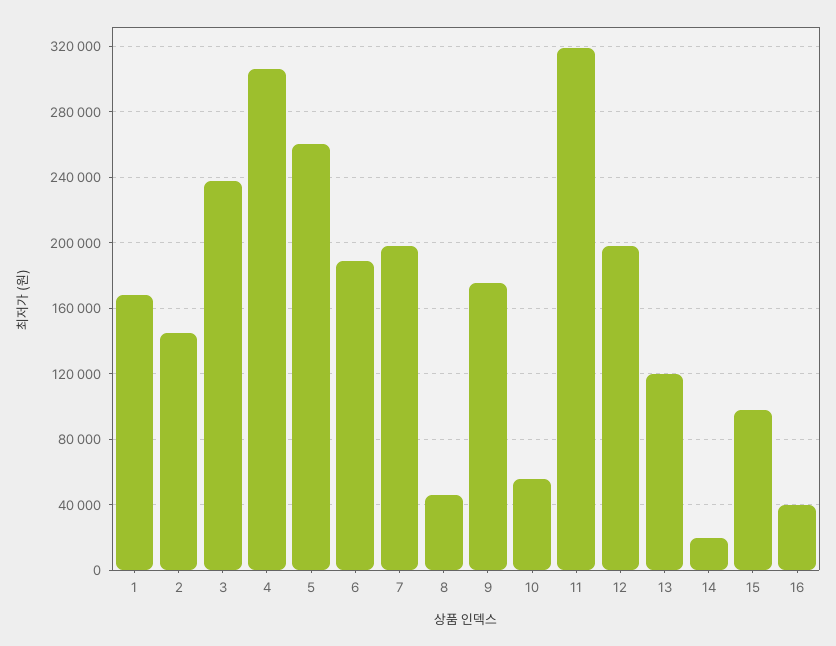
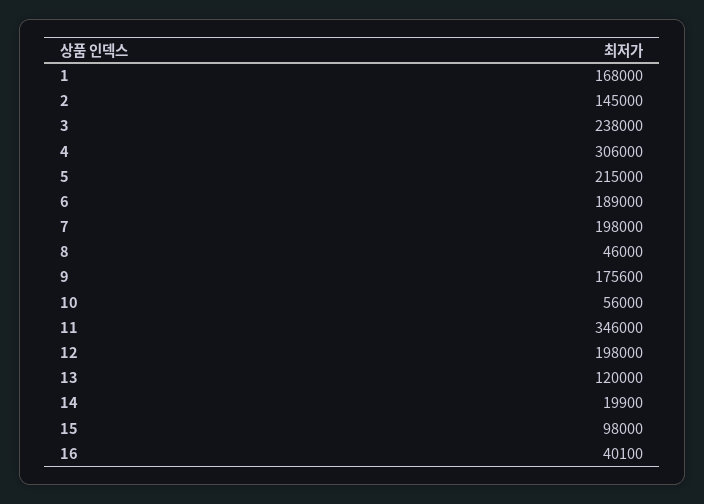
  {
    "1": 168000,
    "2": 145000,
    "3": 238000,
    "4": 306000,
-   "5": 260000,
+   "5": 215000,
    "6": 189000,
    "7": 198000,
    "8": 46000,
    "9": 175600,
    "10": 56000,
-   "11": 320000,
+   "11": 346000,
    "12": 198000,
    "13": 120000,
    "14": 19900,
    "15": 98000,
    "16": 40100
  }

